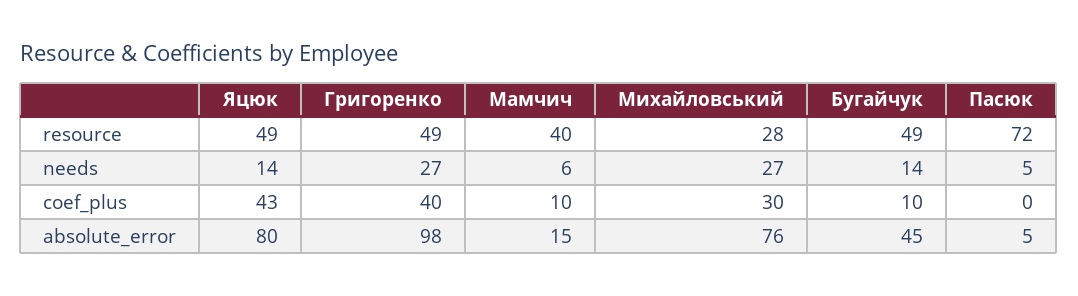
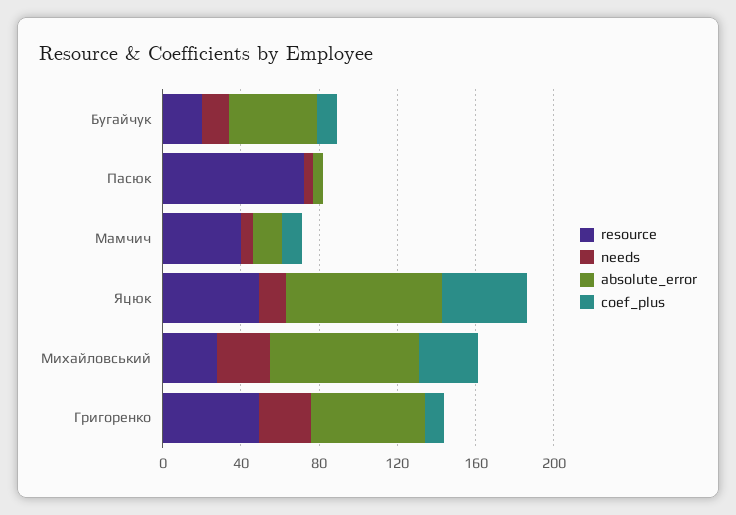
  {
    "resource": {
      "Яцюк": 49,
      "Григоренко": 49,
      "Мамчич": 40,
      "Михайловський": 28,
-     "Бугайчук": 49,
+     "Бугайчук": 20,
      "Пасюк": 72
    },
    "needs": {
      "Яцюк": 14,
      "Григоренко": 27,
      "Мамчич": 6,
      "Михайловський": 27,
      "Бугайчук": 14,
      "Пасюк": 5
    },
    "coef_plus": {
      "Яцюк": 43,
-     "Григоренко": 40,
+     "Григоренко": 10,
      "Мамчич": 10,
      "Михайловський": 30,
      "Бугайчук": 10,
      "Пасюк": 0
    },
    "absolute_error": {
      "Яцюк": 80,
-     "Григоренко": 98,
+     "Григоренко": 60,
      "Мамчич": 15,
      "Михайловський": 76,
      "Бугайчук": 45,
      "Пасюк": 5
    }
  }

